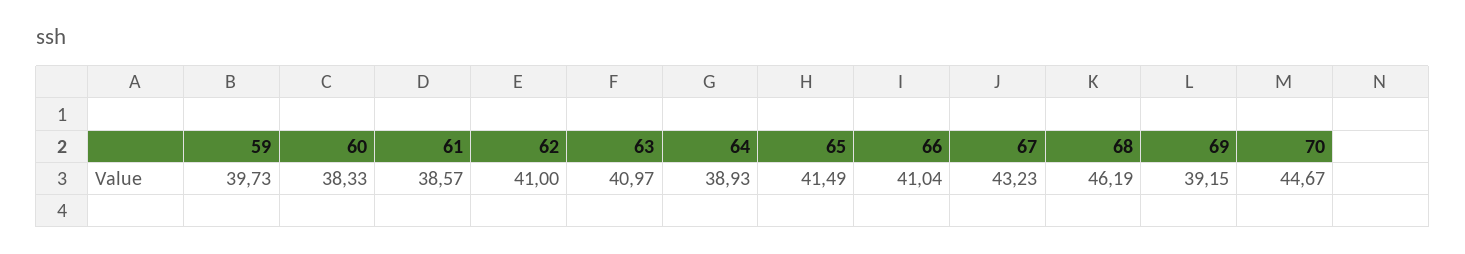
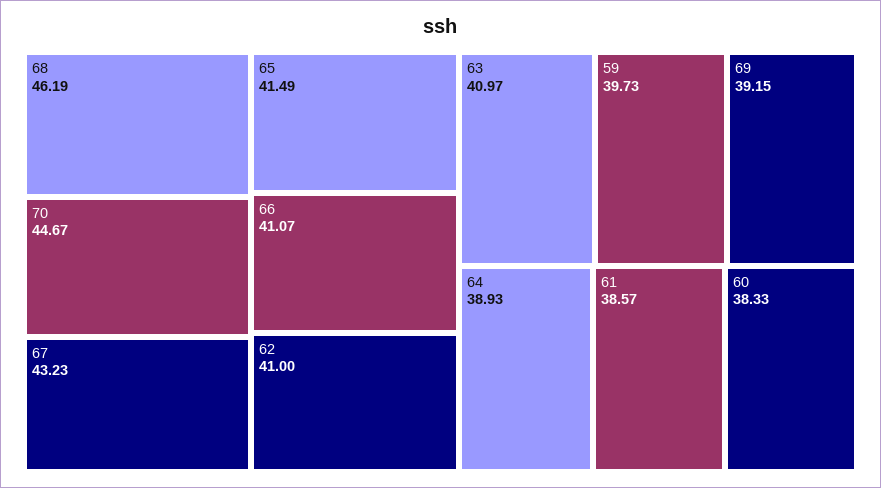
  {
    "59": 39.73,
    "60": 38.33,
    "61": 38.57,
    "62": 41,
    "63": 40.97,
    "64": 38.93,
    "65": 41.49,
-   "66": 41.04,
+   "66": 41.07,
    "67": 43.23,
    "68": 46.19,
    "69": 39.15,
    "70": 44.67
  }

